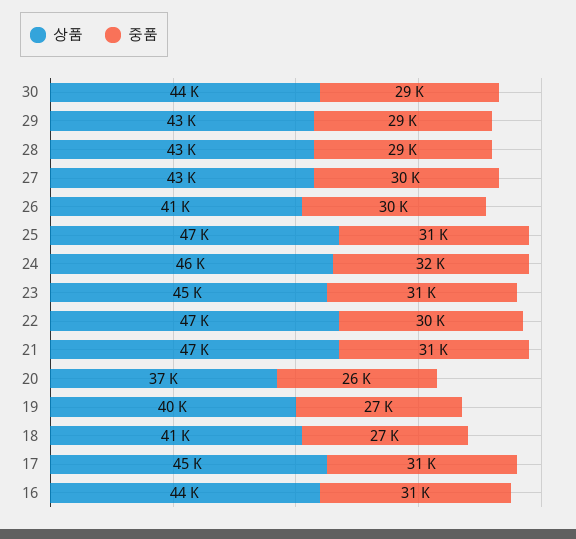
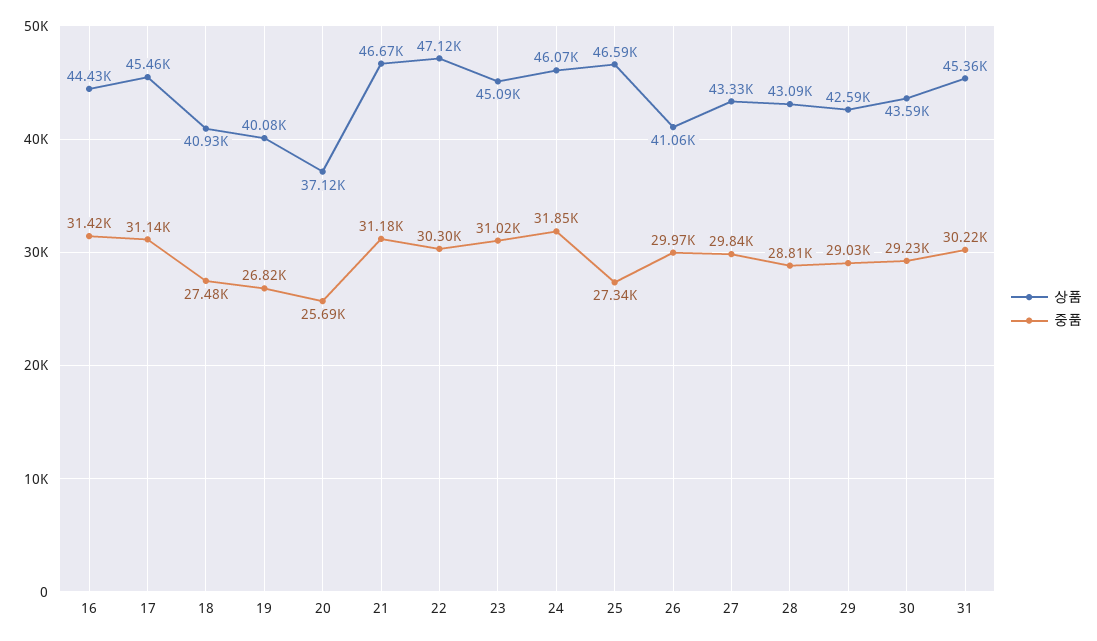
  {
    "상품": {
      "30": 43590,
      "29": 42590,
      "28": 43090,
      "27": 43330,
      "26": 41060,
      "25": 46590,
      "24": 46070,
      "23": 45090,
      "22": 47120,
      "21": 46670,
      "20": 37120,
      "19": 40080,
      "18": 40930,
      "17": 45460,
-     "16": 44430
+     "16": 44430,
+     "31": 45360
    },
    "중품": {
      "30": 29230,
      "29": 29030,
      "28": 28810,
      "27": 29840,
      "26": 29970,
-     "25": 31000,
+     "25": 27340,
      "24": 31850,
      "23": 31020,
      "22": 30300,
      "21": 31180,
      "20": 25690,
      "19": 26820,
      "18": 27480,
      "17": 31140,
-     "16": 31420
+     "16": 31420,
+     "31": 30220
    }
  }

